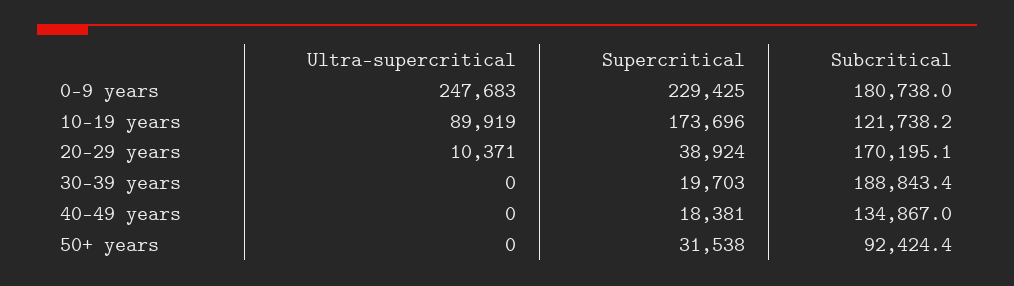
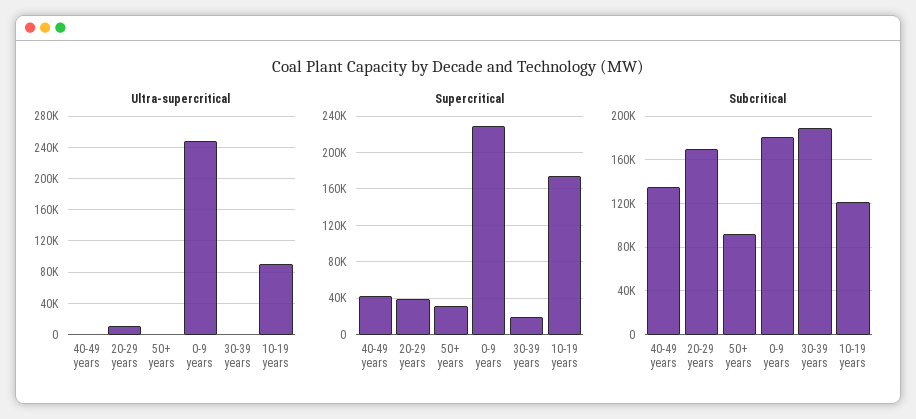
  {
    "Ultra-supercritical": {
      "0-9 years": 247683,
      "10-19 years": 89919,
      "20-29 years": 10371,
      "30-39 years": 0,
      "40-49 years": 0,
      "50+ years": 0
    },
    "Supercritical": {
      "0-9 years": 229425,
      "10-19 years": 173696,
      "20-29 years": 38924,
      "30-39 years": 19703,
-     "40-49 years": 18381,
+     "40-49 years": 40000,
      "50+ years": 31538
    },
    "Subcritical": {
      "0-9 years": 180738,
      "10-19 years": 121738.2,
      "20-29 years": 170195.1,
      "30-39 years": 188843.4,
      "40-49 years": 134867,
      "50+ years": 92424.4
    }
  }

